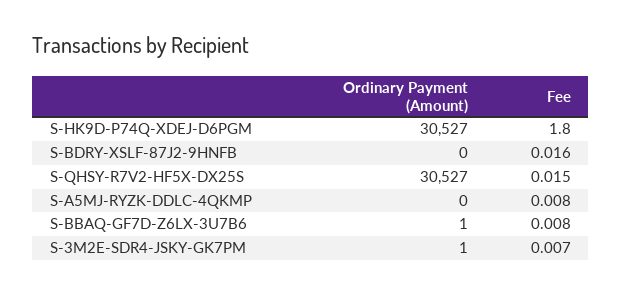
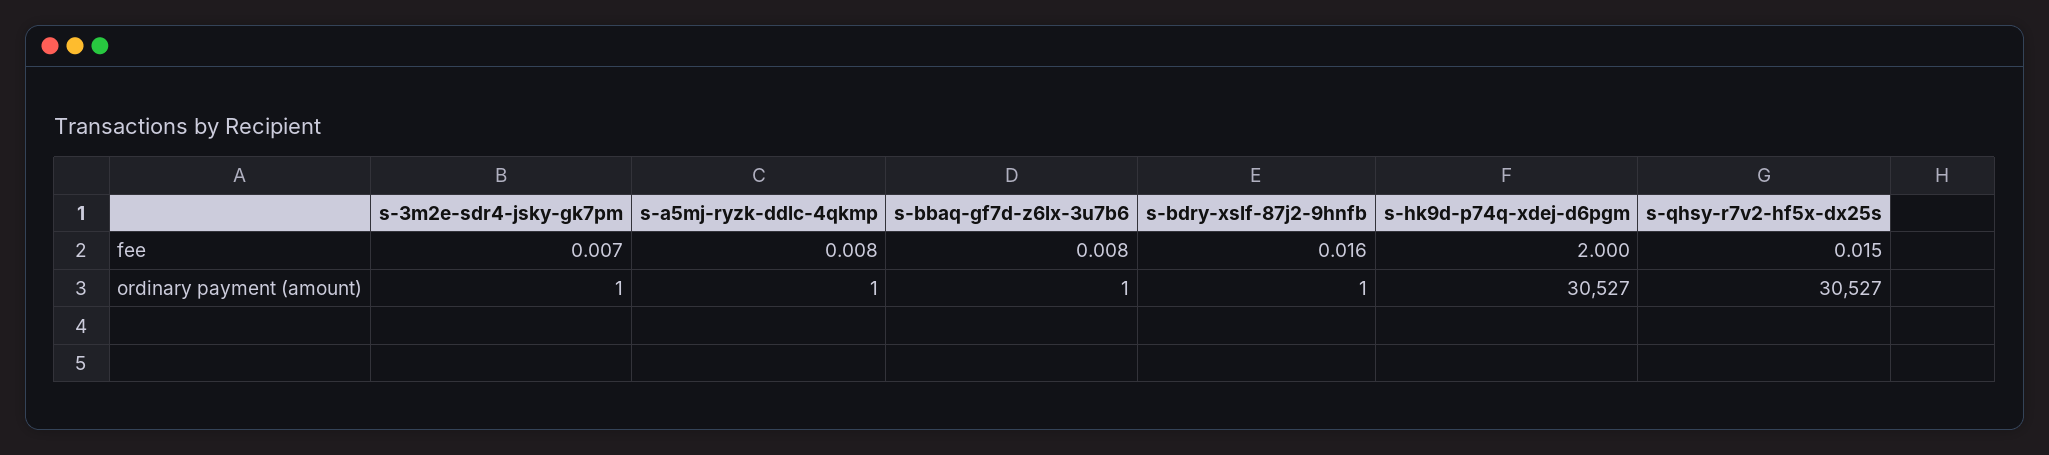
  {
    "Ordinary Payment (Amount)": {
      "S-HK9D-P74Q-XDEJ-D6PGM": 30527,
-     "S-BDRY-XSLF-87J2-9HNFB": 0,
+     "S-BDRY-XSLF-87J2-9HNFB": 1,
      "S-QHSY-R7V2-HF5X-DX25S": 30527,
-     "S-A5MJ-RYZK-DDLC-4QKMP": 0,
+     "S-A5MJ-RYZK-DDLC-4QKMP": 1,
      "S-BBAQ-GF7D-Z6LX-3U7B6": 1,
      "S-3M2E-SDR4-JSKY-GK7PM": 1
    },
    "Fee": {
-     "S-HK9D-P74Q-XDEJ-D6PGM": 1.8,
+     "S-HK9D-P74Q-XDEJ-D6PGM": 2,
      "S-BDRY-XSLF-87J2-9HNFB": 0.016,
      "S-QHSY-R7V2-HF5X-DX25S": 0.015,
      "S-A5MJ-RYZK-DDLC-4QKMP": 0.008,
      "S-BBAQ-GF7D-Z6LX-3U7B6": 0.008,
      "S-3M2E-SDR4-JSKY-GK7PM": 0.007
    }
  }

